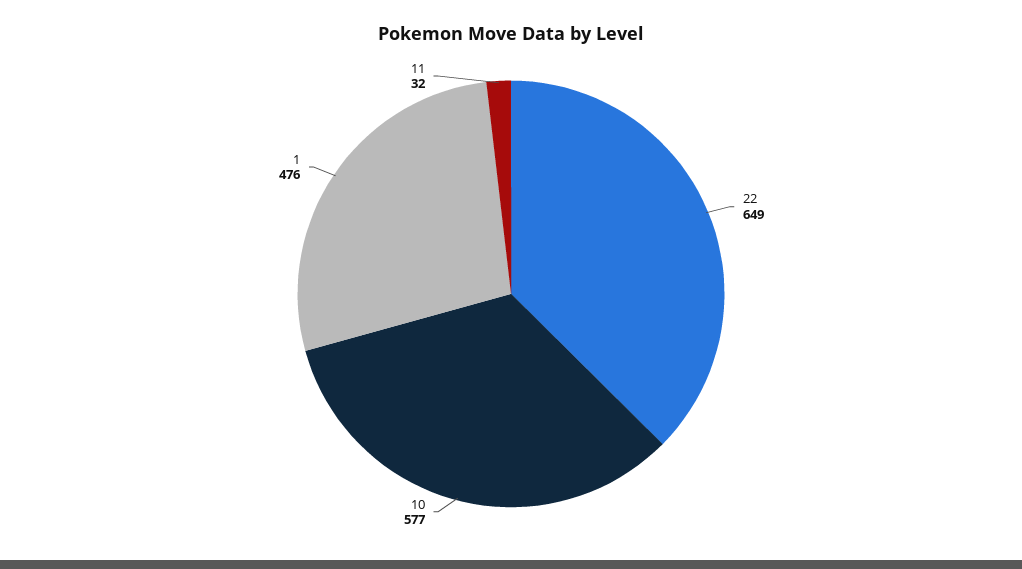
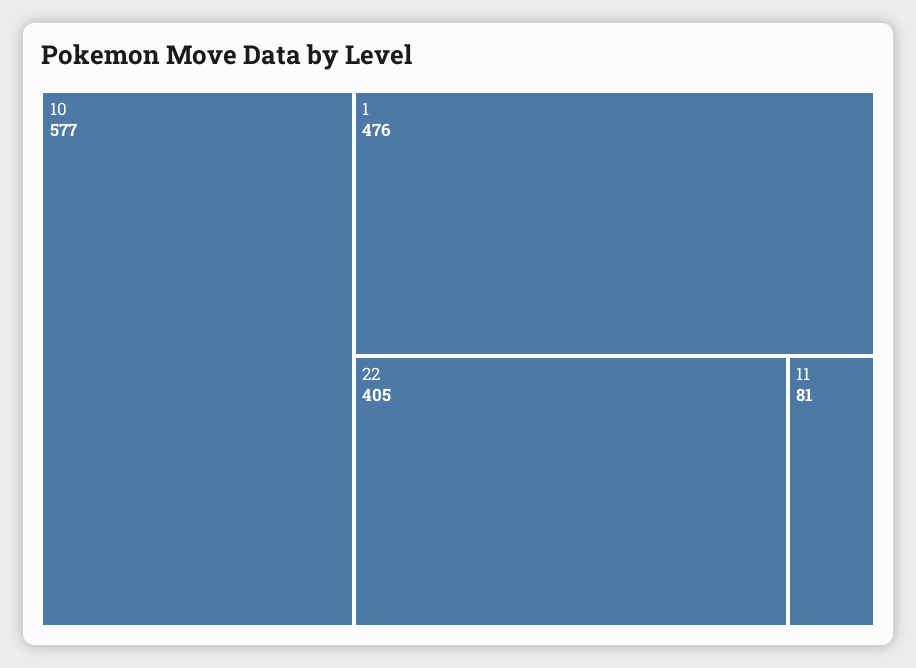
  {
-   "22": 649,
+   "22": 405,
    "10": 577,
    "1": 476,
-   "11": 32
+   "11": 81
  }

